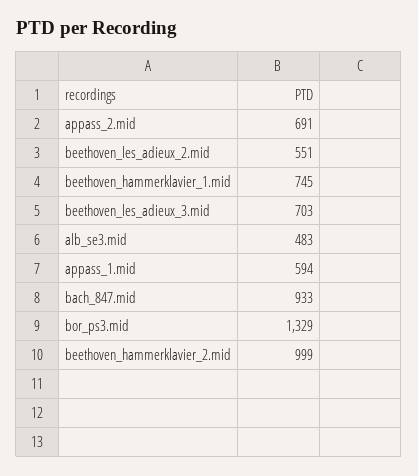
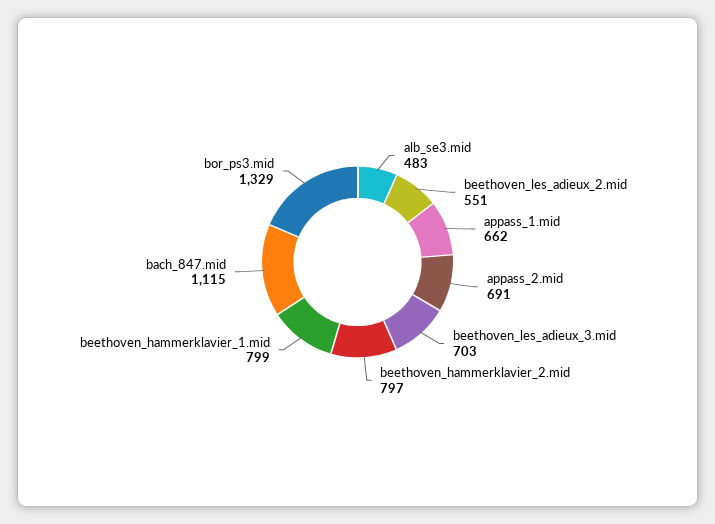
  {
    "appass_2.mid": 691,
    "beethoven_les_adieux_2.mid": 551,
-   "beethoven_hammerklavier_1.mid": 745,
+   "beethoven_hammerklavier_1.mid": 799,
    "beethoven_les_adieux_3.mid": 703,
    "alb_se3.mid": 483,
-   "appass_1.mid": 594,
+   "appass_1.mid": 662,
-   "bach_847.mid": 933,
+   "bach_847.mid": 1115,
    "bor_ps3.mid": 1329,
-   "beethoven_hammerklavier_2.mid": 999
+   "beethoven_hammerklavier_2.mid": 797
  }

